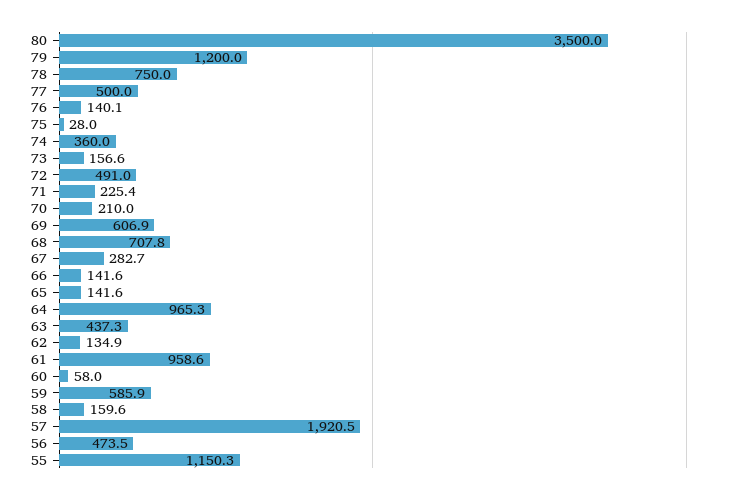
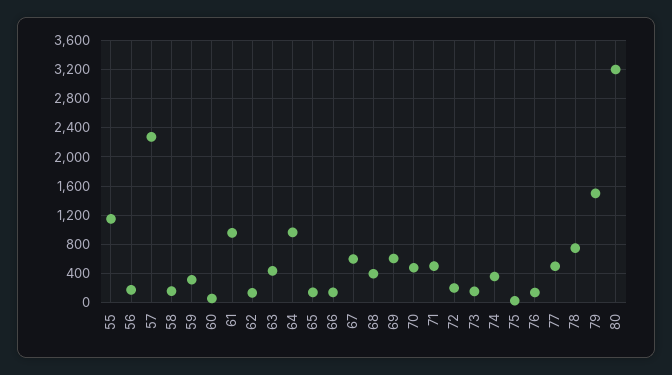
  {
-   "80": 3500,
+   "80": 3200,
-   "79": 1200,
+   "79": 1500,
    "78": 750,
    "77": 500,
    "76": 140.1,
    "75": 28,
    "74": 360,
    "73": 156.6,
-   "72": 491,
+   "72": 200,
-   "71": 225.4,
+   "71": 500,
-   "70": 210,
+   "70": 500,
    "69": 606.9,
-   "68": 707.8,
+   "68": 400,
-   "67": 282.7,
+   "67": 600,
    "66": 141.6,
    "65": 141.6,
    "64": 965.3,
    "63": 437.3,
    "62": 134.9,
    "61": 958.6,
    "60": 58,
-   "59": 585.9,
+   "59": 300,
    "58": 159.6,
-   "57": 1920.5,
+   "57": 2300,
-   "56": 473.5,
+   "56": 200,
    "55": 1150.3
  }

